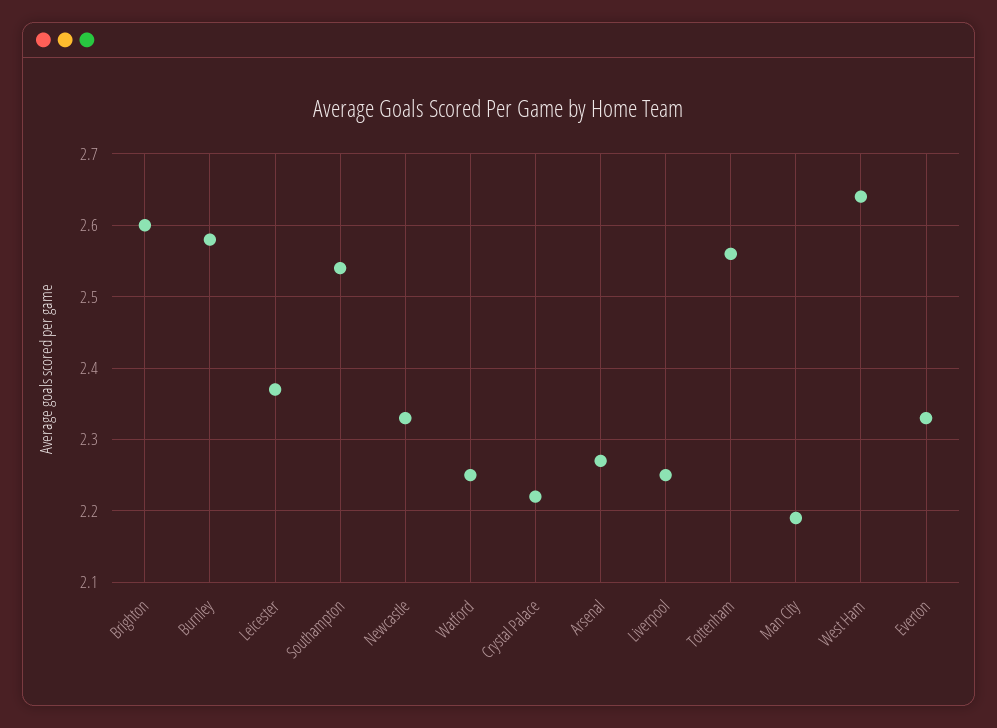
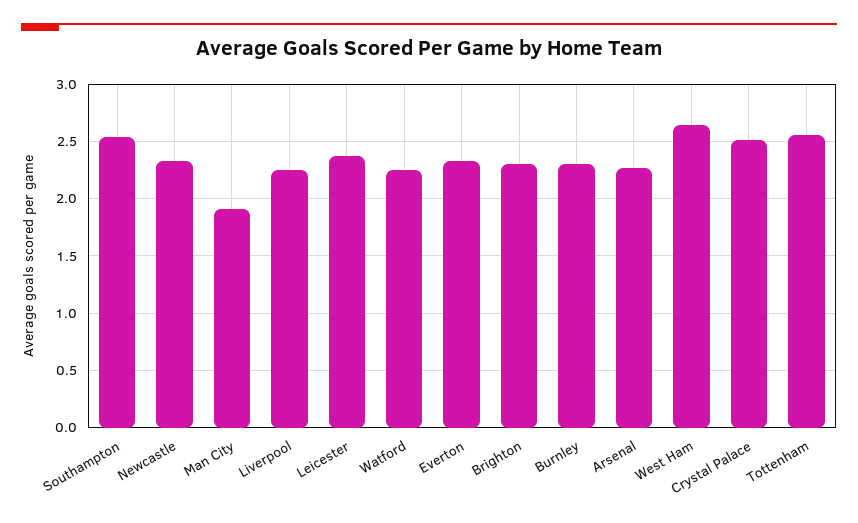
  {
-   "Brighton": 2.6,
+   "Brighton": 2.3,
-   "Burnley": 2.58,
+   "Burnley": 2.3,
    "Leicester": 2.37,
    "Southampton": 2.54,
    "Newcastle": 2.33,
    "Watford": 2.25,
-   "Crystal Palace": 2.22,
+   "Crystal Palace": 2.5,
    "Arsenal": 2.27,
    "Liverpool": 2.25,
    "Tottenham": 2.56,
-   "Man City": 2.19,
+   "Man City": 1.9,
    "West Ham": 2.64,
    "Everton": 2.33
  }

